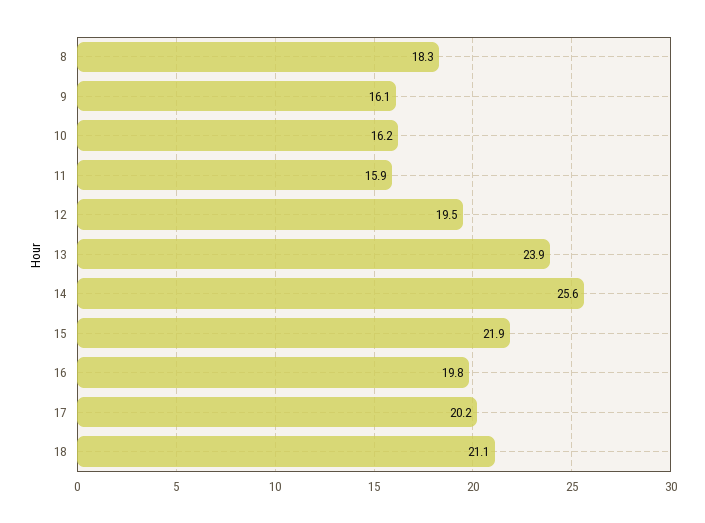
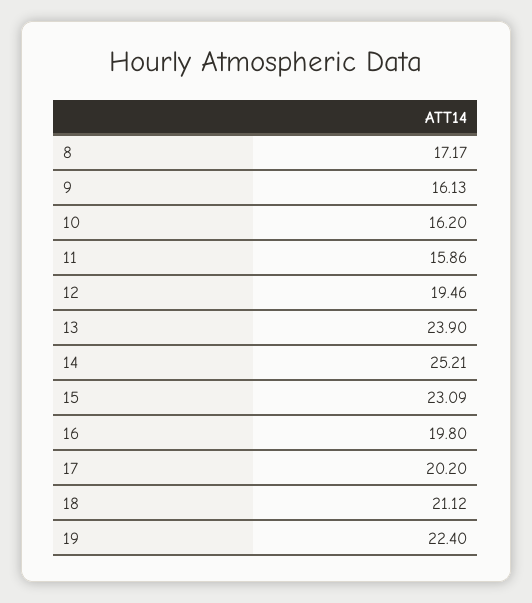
  {
-   "8": 18.3,
+   "8": 17.17,
    "9": 16.13,
    "10": 16.2,
    "11": 15.86,
    "12": 19.46,
    "13": 23.9,
-   "14": 25.6,
+   "14": 25.21,
-   "15": 21.9,
+   "15": 23.09,
    "16": 19.8,
    "17": 20.2,
-   "18": 21.12
+   "18": 21.12,
+   "19": 22.4
  }

